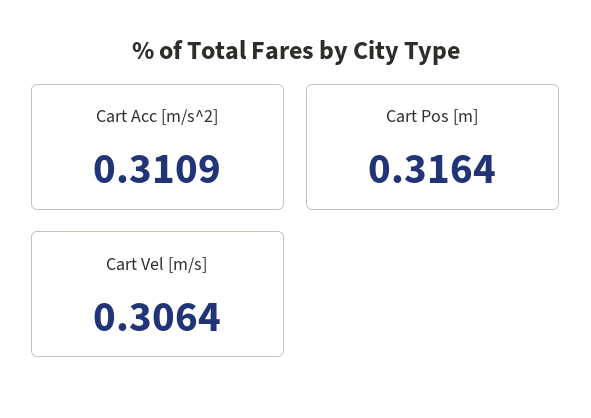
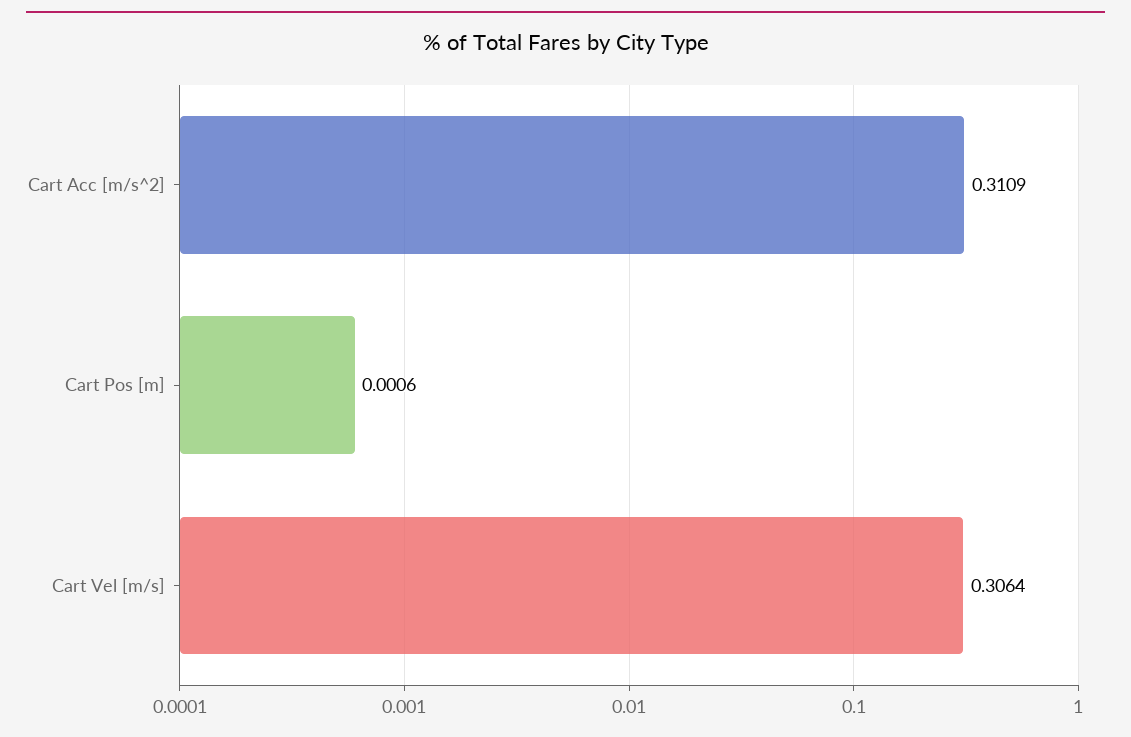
  {
    "Cart Acc [m/s^2]": 0.3109,
-   "Cart Pos [m]": 0.3164,
+   "Cart Pos [m]": 0.0006,
    "Cart Vel [m/s]": 0.3064
  }

